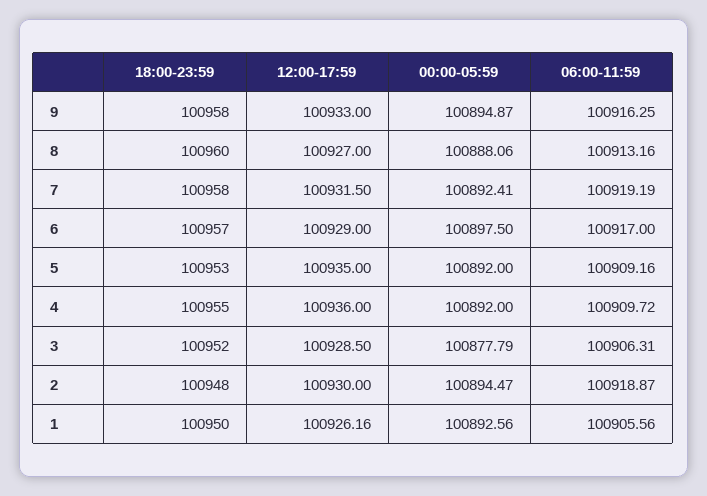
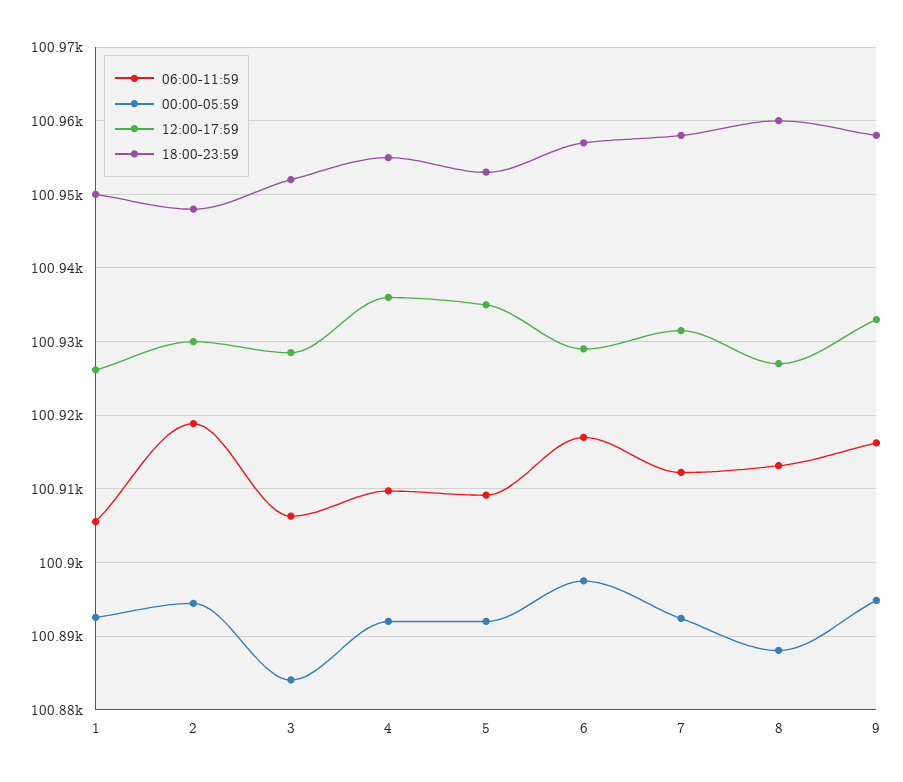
  {
    "18:00-23:59": {
      "9": 100958,
      "8": 100960,
      "7": 100958,
      "6": 100957,
      "5": 100953,
      "4": 100955,
      "3": 100952,
      "2": 100948,
      "1": 100950
    },
    "12:00-17:59": {
      "9": 100933,
      "8": 100927,
      "7": 100931.5,
      "6": 100929,
      "5": 100935,
      "4": 100936,
      "3": 100928.5,
      "2": 100930,
      "1": 100926.16
    },
    "00:00-05:59": {
      "9": 100894.87,
      "8": 100888.06,
      "7": 100892.41,
      "6": 100897.5,
      "5": 100892,
      "4": 100892,
-     "3": 100877.79,
+     "3": 100884,
      "2": 100894.47,
      "1": 100892.56
    },
    "06:00-11:59": {
      "9": 100916.25,
      "8": 100913.16,
-     "7": 100919.19,
+     "7": 100912,
      "6": 100917,
      "5": 100909.16,
      "4": 100909.72,
      "3": 100906.31,
      "2": 100918.87,
      "1": 100905.56
    }
  }

